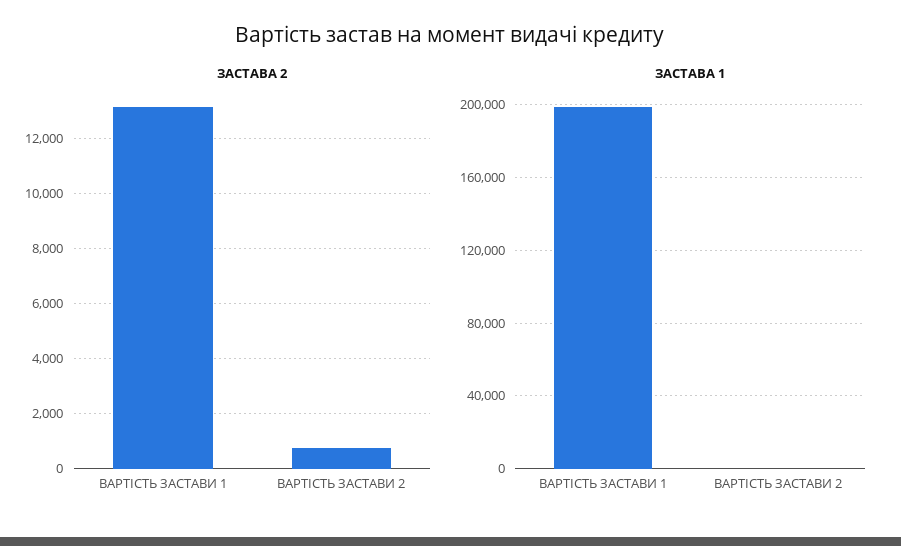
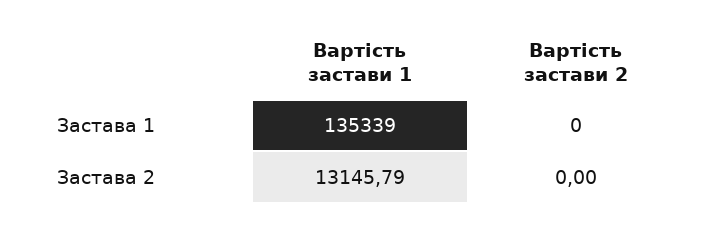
  {
    "ЗАСТАВА 2": {
      "ВАРТІСТЬ ЗАСТАВИ 1": 13145.79,
-     "ВАРТІСТЬ ЗАСТАВИ 2": 750
+     "ВАРТІСТЬ ЗАСТАВИ 2": 0
    },
    "ЗАСТАВА 1": {
-     "ВАРТІСТЬ ЗАСТАВИ 1": 200000,
+     "ВАРТІСТЬ ЗАСТАВИ 1": 135339,
      "ВАРТІСТЬ ЗАСТАВИ 2": 0
    }
  }

